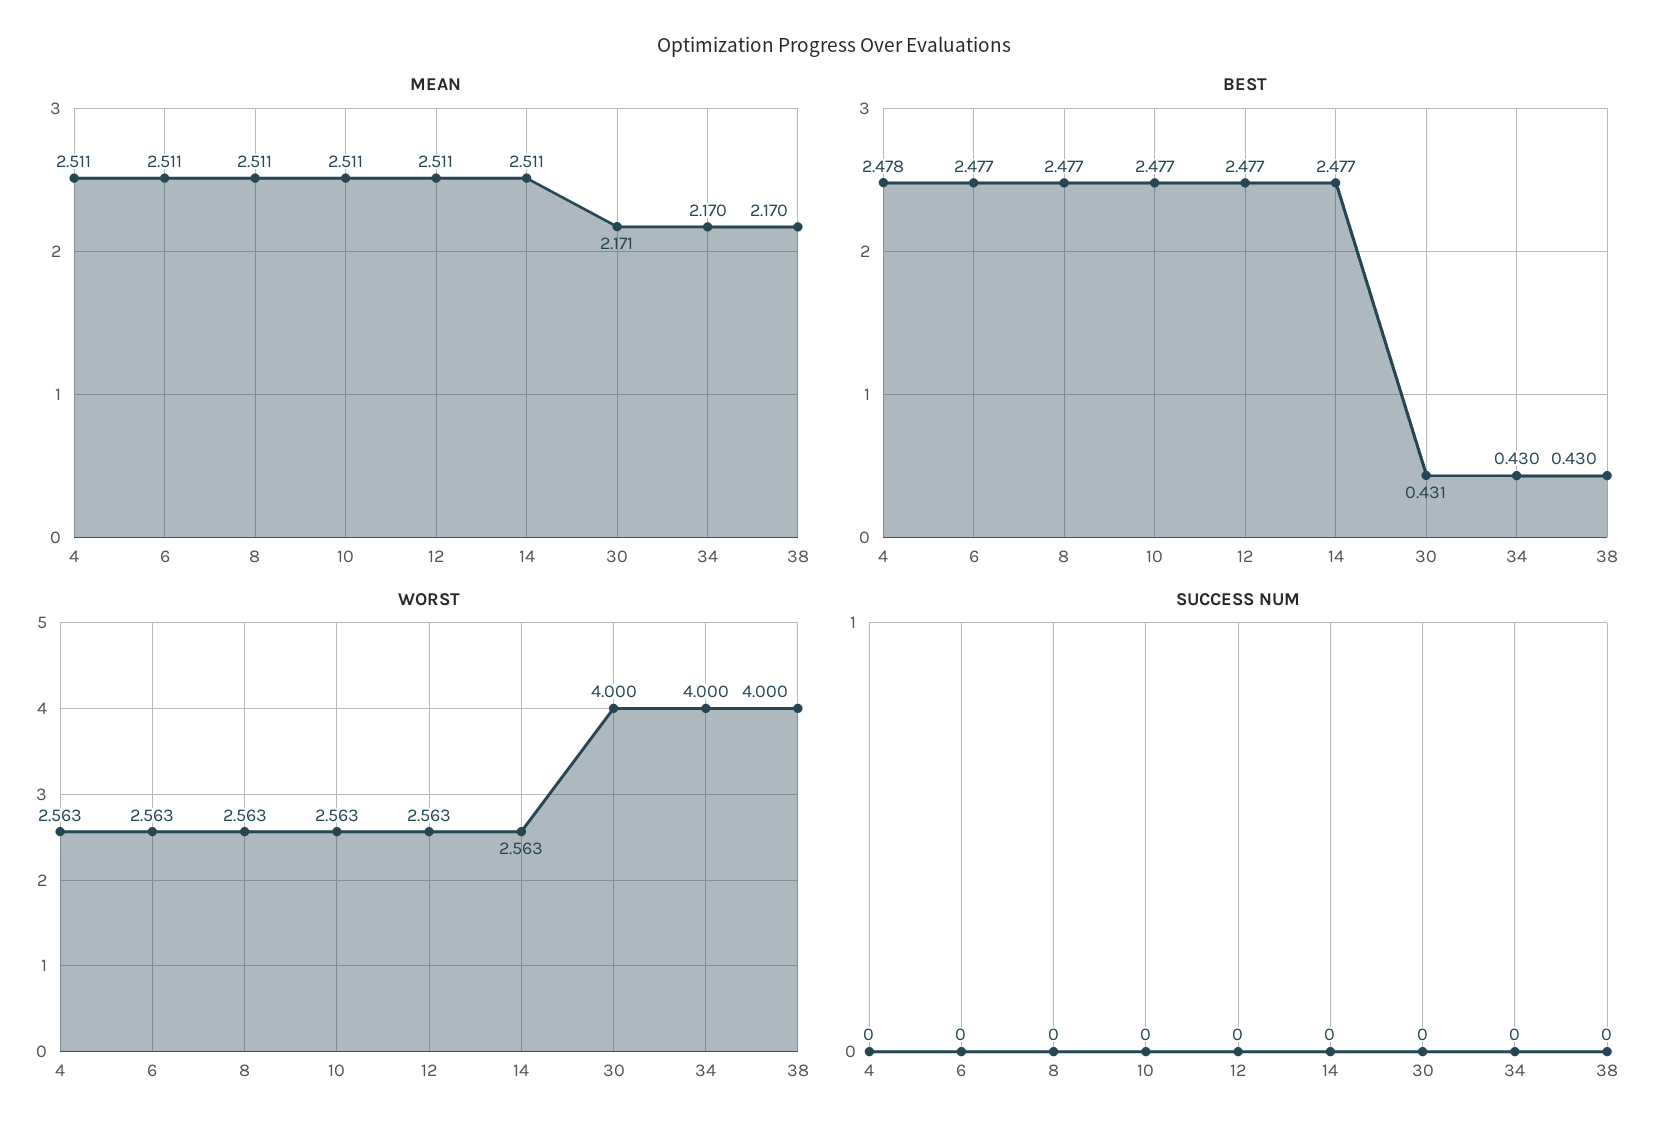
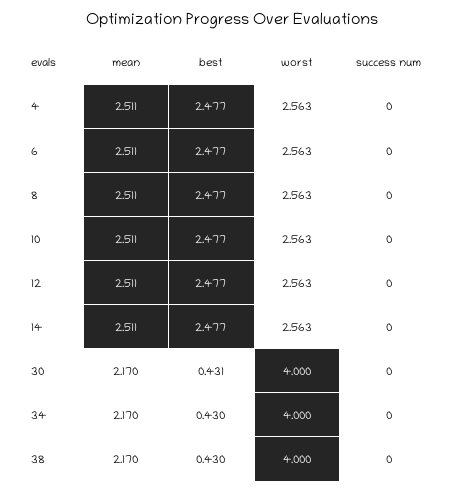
  {
    "MEAN": {
      "4": 2.511,
      "6": 2.511,
      "8": 2.511,
      "10": 2.511,
      "12": 2.511,
      "14": 2.511,
-     "30": 2.171,
+     "30": 2.17,
      "34": 2.17,
      "38": 2.17
    },
    "BEST": {
-     "4": 2.478,
+     "4": 2.477,
      "6": 2.477,
      "8": 2.477,
      "10": 2.477,
      "12": 2.477,
      "14": 2.477,
      "30": 0.431,
      "34": 0.43,
      "38": 0.43
    },
    "WORST": {
      "4": 2.563,
      "6": 2.563,
      "8": 2.563,
      "10": 2.563,
      "12": 2.563,
      "14": 2.563,
      "30": 4,
      "34": 4,
      "38": 4
    },
    "SUCCESS NUM": {
      "4": 0,
      "6": 0,
      "8": 0,
      "10": 0,
      "12": 0,
      "14": 0,
      "30": 0,
      "34": 0,
      "38": 0
    }
  }

